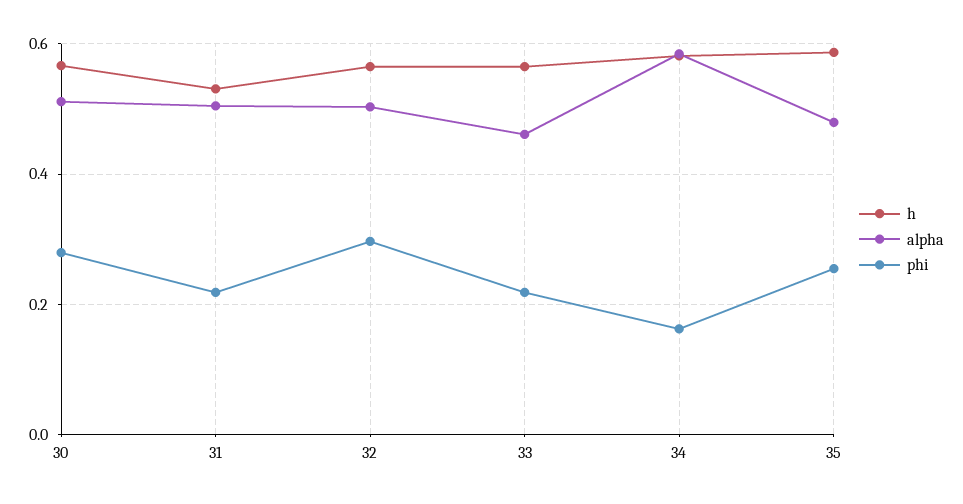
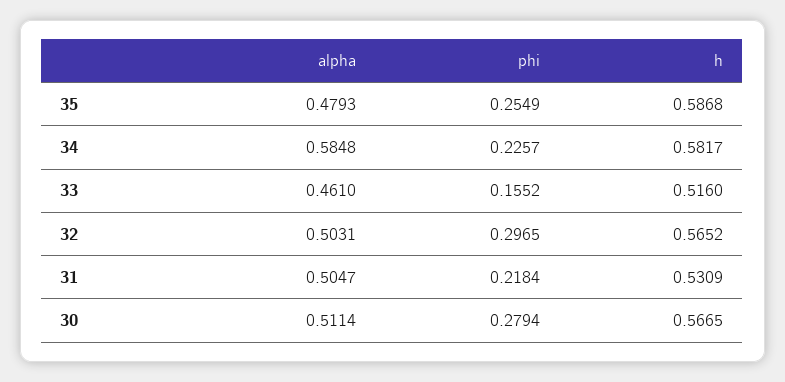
  {
    "h": {
      "30": 0.5665,
      "31": 0.5309,
      "32": 0.5652,
-     "33": 0.56,
+     "33": 0.516,
      "34": 0.5817,
      "35": 0.5868
    },
    "alpha": {
      "30": 0.5114,
      "31": 0.5047,
      "32": 0.5031,
      "33": 0.461,
      "34": 0.5848,
      "35": 0.4793
    },
    "phi": {
      "30": 0.2794,
      "31": 0.2184,
      "32": 0.2965,
-     "33": 0.22,
+     "33": 0.1552,
-     "34": 0.16,
+     "34": 0.2257,
      "35": 0.2549
    }
  }

